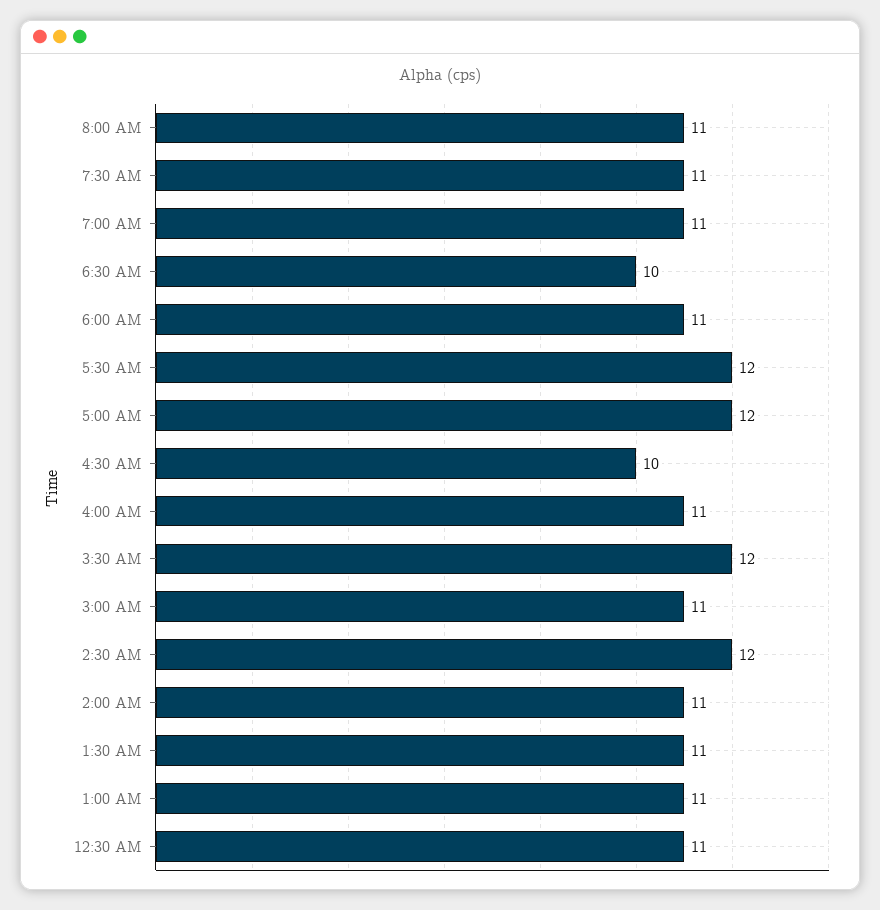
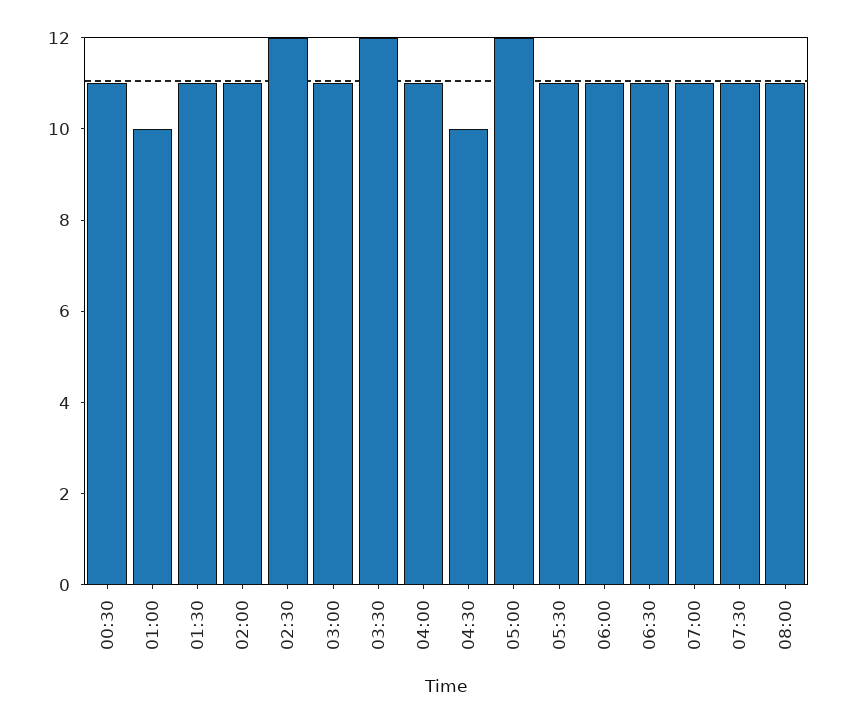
  {
    "8:00 AM": 11,
    "7:30 AM": 11,
    "7:00 AM": 11,
-   "6:30 AM": 10,
+   "6:30 AM": 11,
    "6:00 AM": 11,
-   "5:30 AM": 12,
+   "5:30 AM": 11,
    "5:00 AM": 12,
    "4:30 AM": 10,
    "4:00 AM": 11,
    "3:30 AM": 12,
    "3:00 AM": 11,
    "2:30 AM": 12,
    "2:00 AM": 11,
    "1:30 AM": 11,
-   "1:00 AM": 11,
+   "1:00 AM": 10,
    "12:30 AM": 11
  }

